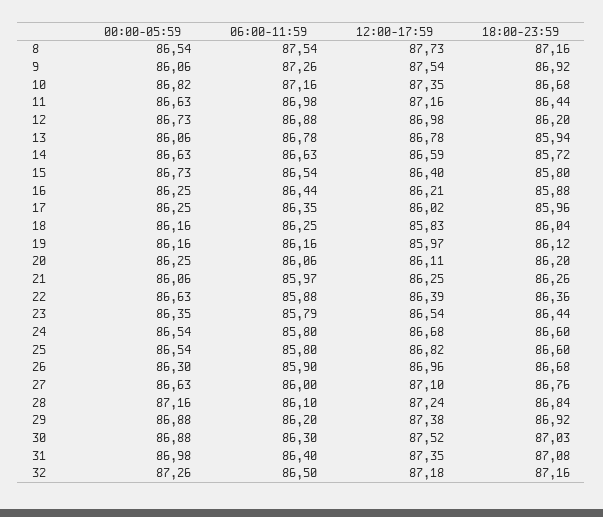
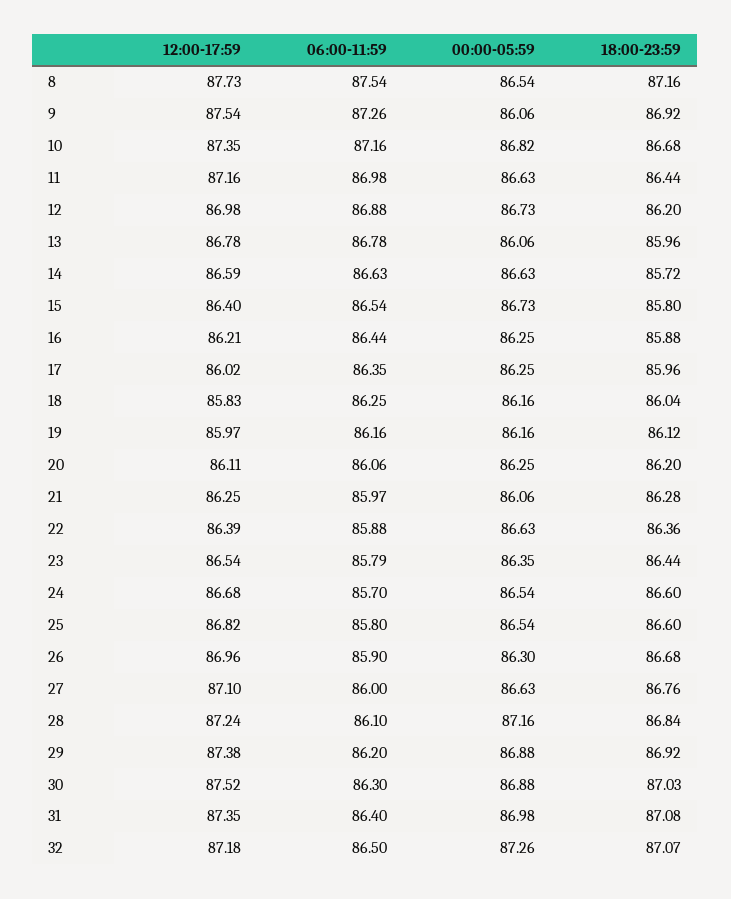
  {
    "00:00-05:59": {
      "8": 86.54,
      "9": 86.06,
      "10": 86.82,
      "11": 86.63,
      "12": 86.73,
      "13": 86.06,
      "14": 86.63,
      "15": 86.73,
      "16": 86.25,
      "17": 86.25,
      "18": 86.16,
      "19": 86.16,
      "20": 86.25,
      "21": 86.06,
      "22": 86.63,
      "23": 86.35,
      "24": 86.54,
      "25": 86.54,
      "26": 86.3,
      "27": 86.63,
      "28": 87.16,
      "29": 86.88,
      "30": 86.88,
      "31": 86.98,
      "32": 87.26
    },
    "06:00-11:59": {
      "8": 87.54,
      "9": 87.26,
      "10": 87.16,
      "11": 86.98,
      "12": 86.88,
      "13": 86.78,
      "14": 86.63,
      "15": 86.54,
      "16": 86.44,
      "17": 86.35,
      "18": 86.25,
      "19": 86.16,
      "20": 86.06,
      "21": 85.97,
      "22": 85.88,
      "23": 85.79,
-     "24": 85.8,
+     "24": 85.7,
      "25": 85.8,
      "26": 85.9,
      "27": 86,
      "28": 86.1,
      "29": 86.2,
      "30": 86.3,
      "31": 86.4,
      "32": 86.5
    },
    "12:00-17:59": {
      "8": 87.73,
      "9": 87.54,
      "10": 87.35,
      "11": 87.16,
      "12": 86.98,
      "13": 86.78,
      "14": 86.59,
      "15": 86.4,
      "16": 86.21,
      "17": 86.02,
      "18": 85.83,
      "19": 85.97,
      "20": 86.11,
      "21": 86.25,
      "22": 86.39,
      "23": 86.54,
      "24": 86.68,
      "25": 86.82,
      "26": 86.96,
      "27": 87.1,
      "28": 87.24,
      "29": 87.38,
      "30": 87.52,
      "31": 87.35,
      "32": 87.18
    },
    "18:00-23:59": {
      "8": 87.16,
      "9": 86.92,
      "10": 86.68,
      "11": 86.44,
      "12": 86.2,
-     "13": 85.94,
+     "13": 85.96,
      "14": 85.72,
      "15": 85.8,
      "16": 85.88,
      "17": 85.96,
      "18": 86.04,
      "19": 86.12,
      "20": 86.2,
-     "21": 86.26,
+     "21": 86.28,
      "22": 86.36,
      "23": 86.44,
      "24": 86.6,
      "25": 86.6,
      "26": 86.68,
      "27": 86.76,
      "28": 86.84,
      "29": 86.92,
      "30": 87.03,
      "31": 87.08,
-     "32": 87.16
+     "32": 87.07
    }
  }

